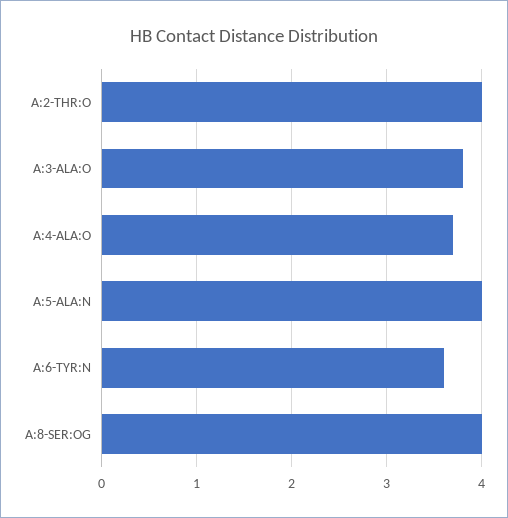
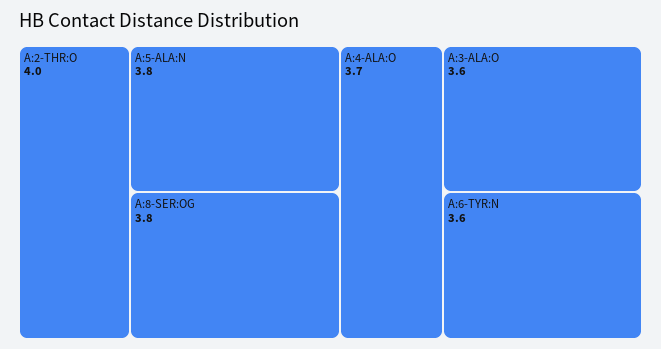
  {
    "A:2-THR:O": 4,
-   "A:3-ALA:O": 3.8,
+   "A:3-ALA:O": 3.6,
    "A:4-ALA:O": 3.7,
-   "A:5-ALA:N": 4,
+   "A:5-ALA:N": 3.8,
    "A:6-TYR:N": 3.6,
-   "A:8-SER:OG": 4
+   "A:8-SER:OG": 3.8
  }

